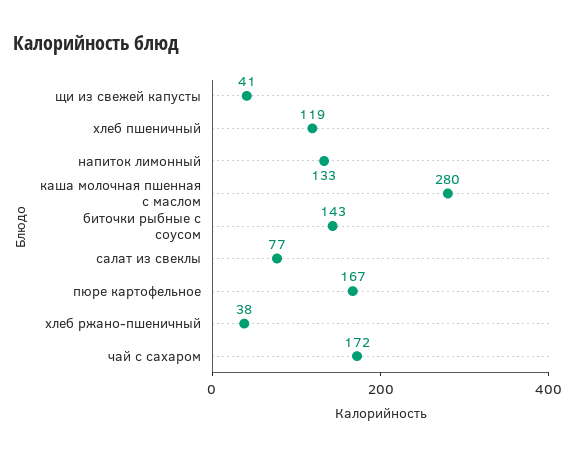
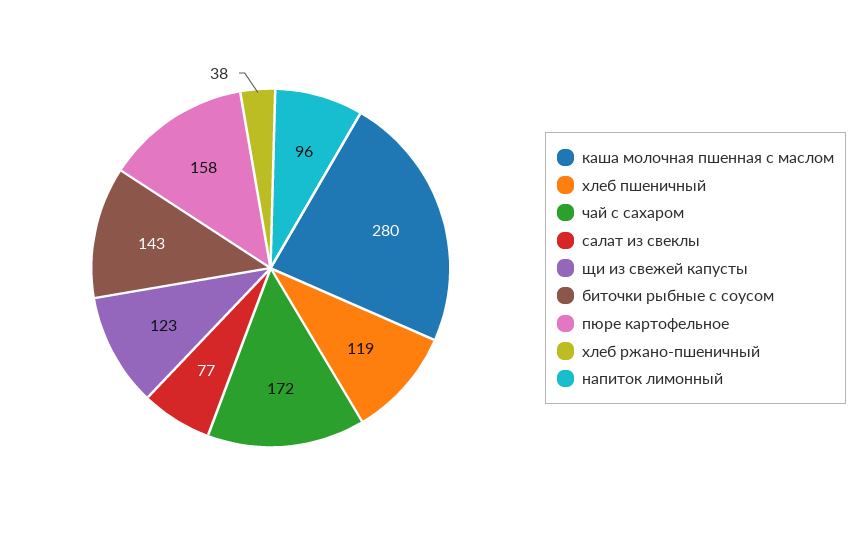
  {
-   "щи из свежей капусты": 41,
+   "щи из свежей капусты": 123,
    "хлеб пшеничный": 119,
-   "напиток лимонный": 133,
+   "напиток лимонный": 96,
    "каша молочная пшенная с маслом": 280,
    "биточки рыбные с соусом": 143,
    "салат из свеклы": 77,
-   "пюре картофельное": 167,
+   "пюре картофельное": 158,
    "хлеб ржано-пшеничный": 38,
    "чай с сахаром": 172
  }

